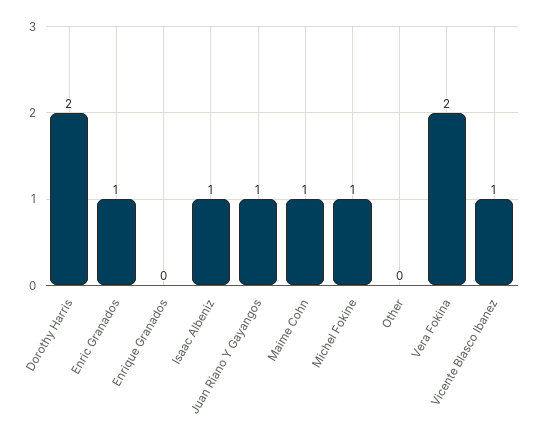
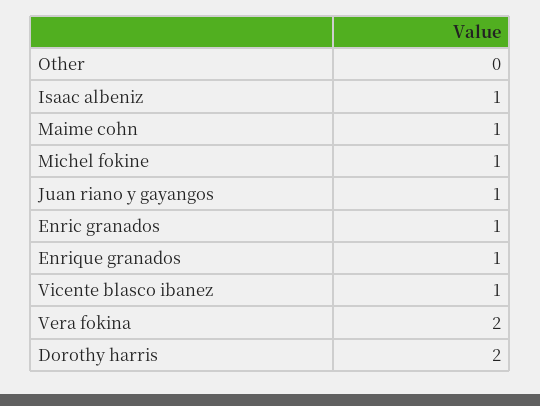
  {
    "Dorothy Harris": 2,
    "Enric Granados": 1,
-   "Enrique Granados": 0,
+   "Enrique Granados": 1,
    "Isaac Albeniz": 1,
    "Juan Riano Y Gayangos": 1,
    "Maime Cohn": 1,
    "Michel Fokine": 1,
    "Other": 0,
    "Vera Fokina": 2,
    "Vicente Blasco Ibanez": 1
  }

